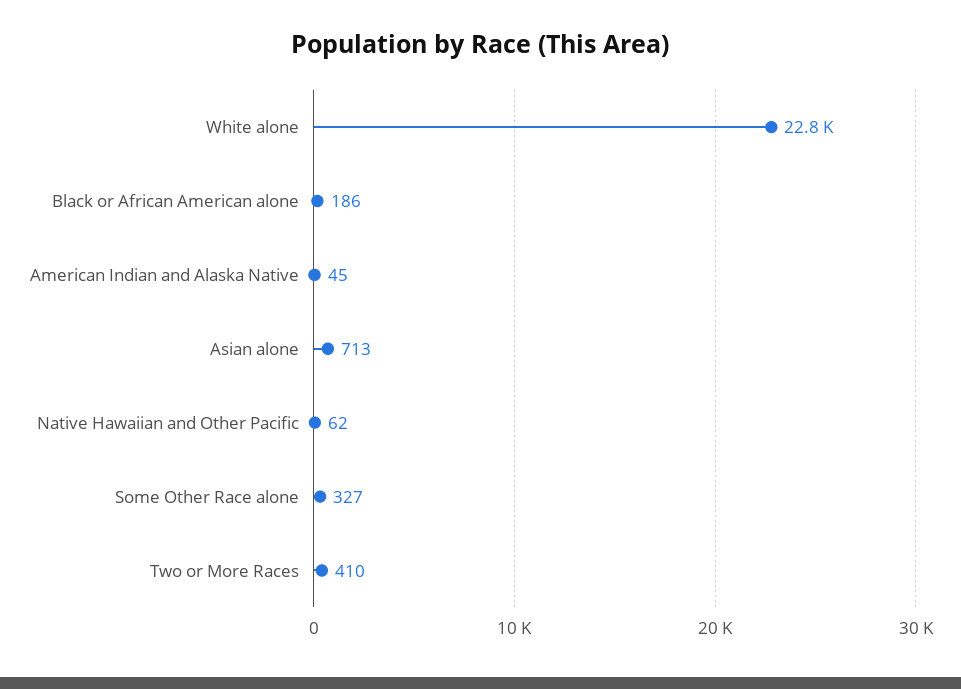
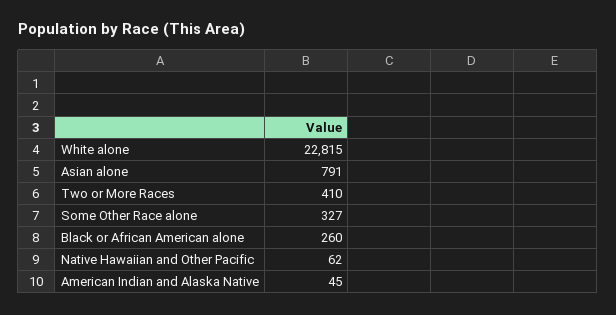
  {
    "White alone": 22815,
-   "Black or African American alone": 186,
+   "Black or African American alone": 260,
    "American Indian and Alaska Native": 45,
-   "Asian alone": 713,
+   "Asian alone": 791,
    "Native Hawaiian and Other Pacific": 62,
    "Some Other Race alone": 327,
    "Two or More Races": 410
  }

